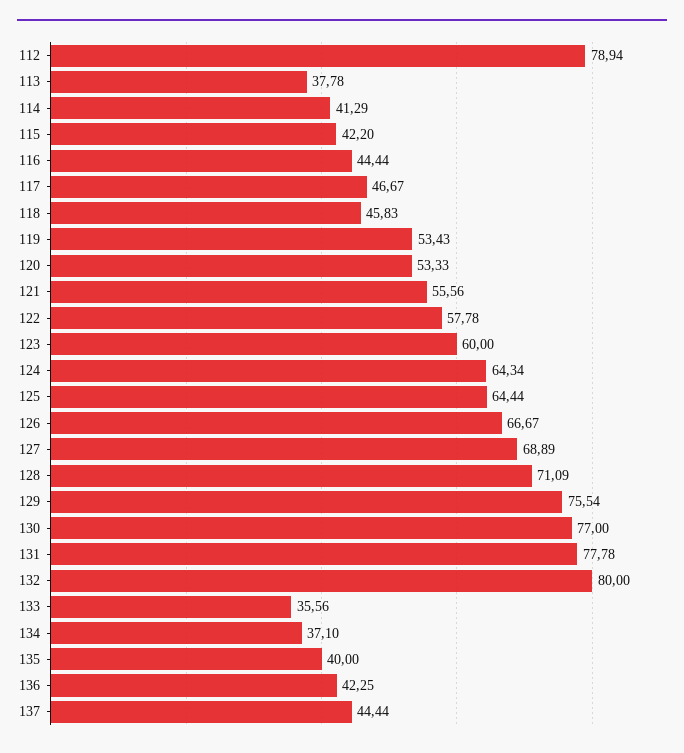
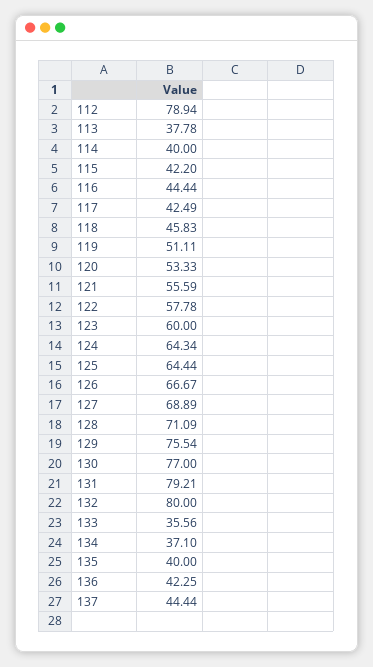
  {
    "112": 78.94,
    "113": 37.78,
-   "114": 41.29,
+   "114": 40,
    "115": 42.2,
    "116": 44.44,
-   "117": 46.67,
+   "117": 42.49,
    "118": 45.83,
-   "119": 53.43,
+   "119": 51.11,
    "120": 53.33,
-   "121": 55.56,
+   "121": 55.59,
    "122": 57.78,
    "123": 60,
    "124": 64.34,
    "125": 64.44,
    "126": 66.67,
    "127": 68.89,
    "128": 71.09,
    "129": 75.54,
    "130": 77,
-   "131": 77.78,
+   "131": 79.21,
    "132": 80,
    "133": 35.56,
    "134": 37.1,
    "135": 40,
    "136": 42.25,
    "137": 44.44
  }

